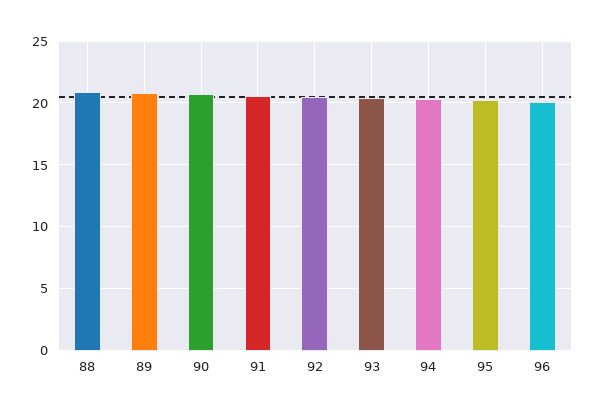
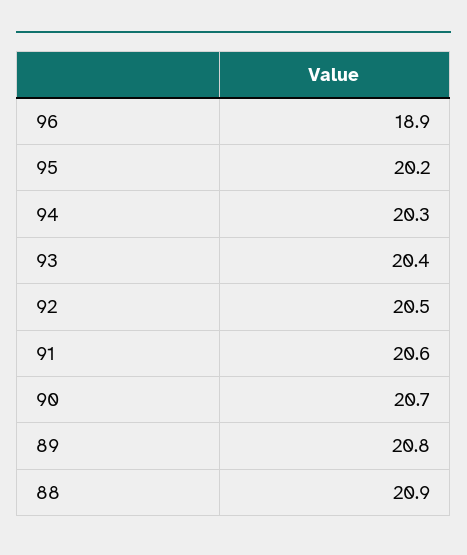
  {
    "88": 20.9,
    "89": 20.8,
    "90": 20.7,
    "91": 20.6,
    "92": 20.5,
    "93": 20.4,
    "94": 20.3,
    "95": 20.2,
-   "96": 20
+   "96": 18.9
  }

